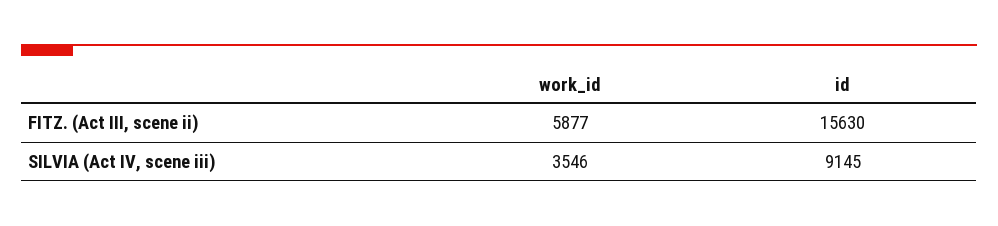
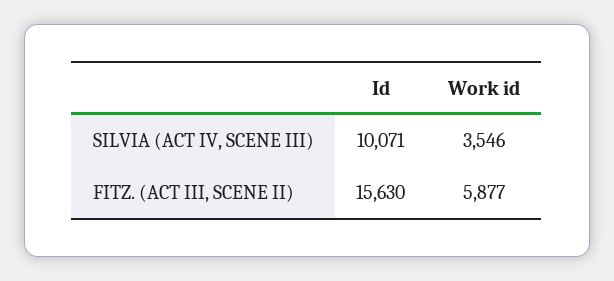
  {
    "work_id": {
      "FITZ. (Act III, scene ii)": 5877,
      "SILVIA (Act IV, scene iii)": 3546
    },
    "id": {
      "FITZ. (Act III, scene ii)": 15630,
-     "SILVIA (Act IV, scene iii)": 9145
+     "SILVIA (Act IV, scene iii)": 10071
    }
  }

